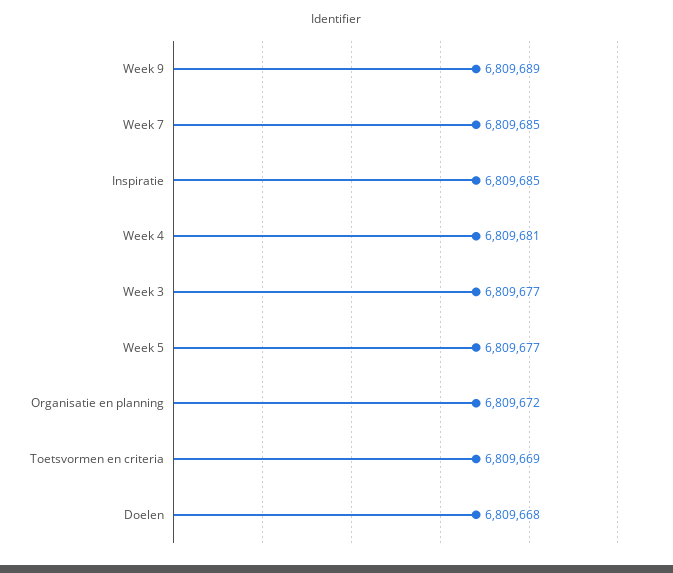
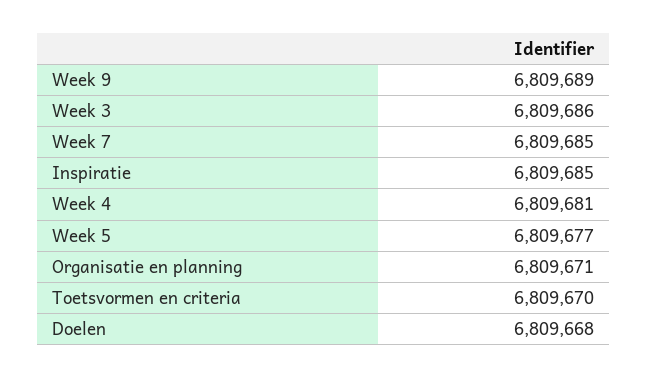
  {
    "Week 9": 6809689,
    "Week 7": 6809685,
    "Inspiratie": 6809685,
    "Week 4": 6809681,
-   "Week 3": 6809677,
+   "Week 3": 6809686,
    "Week 5": 6809677,
-   "Organisatie en planning": 6809672,
+   "Organisatie en planning": 6809671,
-   "Toetsvormen en criteria": 6809669,
+   "Toetsvormen en criteria": 6809670,
    "Doelen": 6809668
  }

